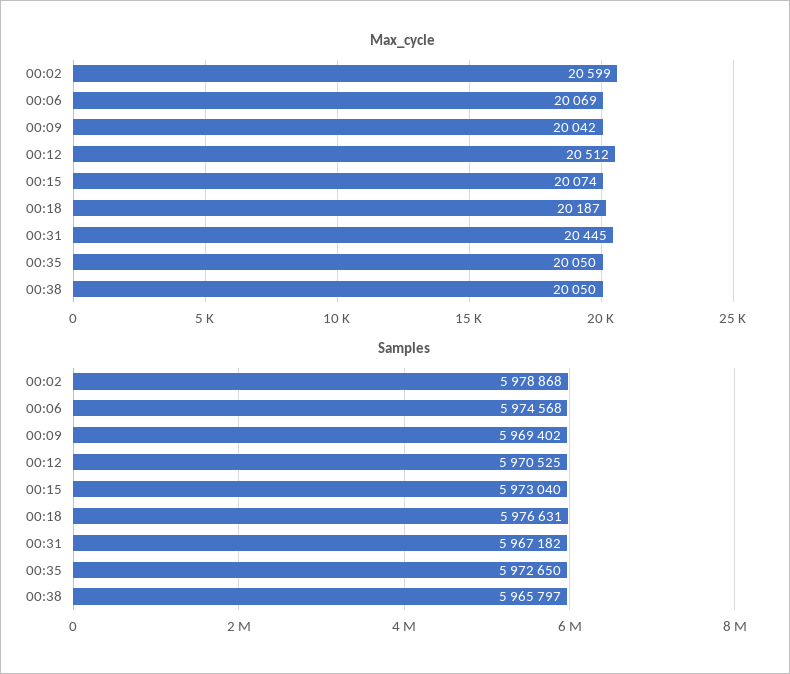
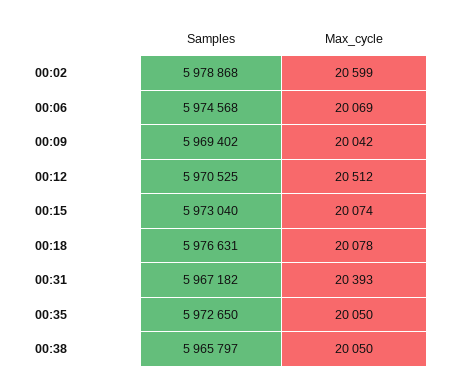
  {
    "Max_cycle": {
      "00:02": 20599,
      "00:06": 20069,
      "00:09": 20042,
      "00:12": 20512,
      "00:15": 20074,
-     "00:18": 20187,
+     "00:18": 20078,
-     "00:31": 20445,
+     "00:31": 20393,
      "00:35": 20050,
      "00:38": 20050
    },
    "Samples": {
      "00:02": 5978868,
      "00:06": 5974568,
      "00:09": 5969402,
      "00:12": 5970525,
      "00:15": 5973040,
      "00:18": 5976631,
      "00:31": 5967182,
      "00:35": 5972650,
      "00:38": 5965797
    }
  }

